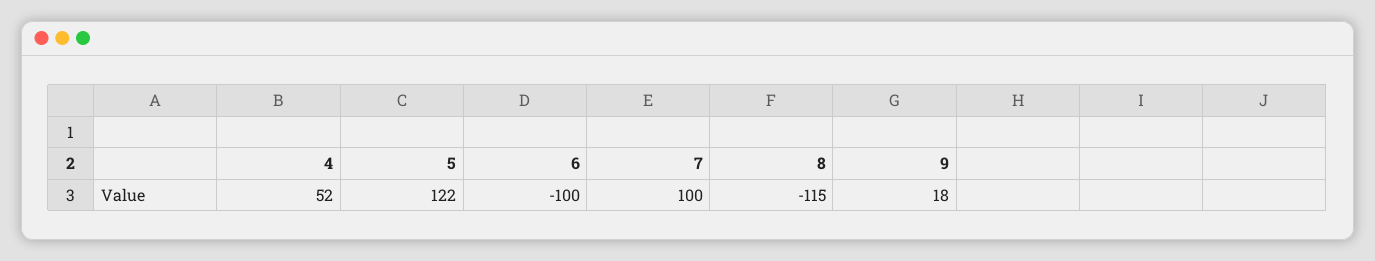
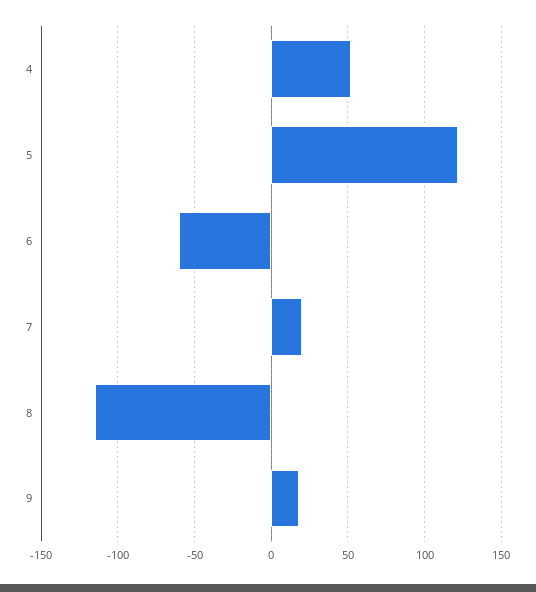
  {
    "4": 52,
    "5": 122,
-   "6": -100,
+   "6": -60,
-   "7": 100,
+   "7": 20,
    "8": -115,
    "9": 18
  }

